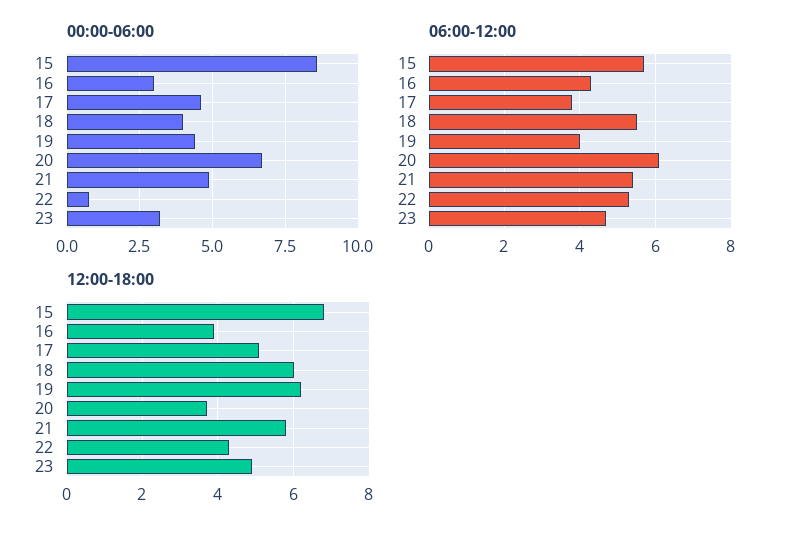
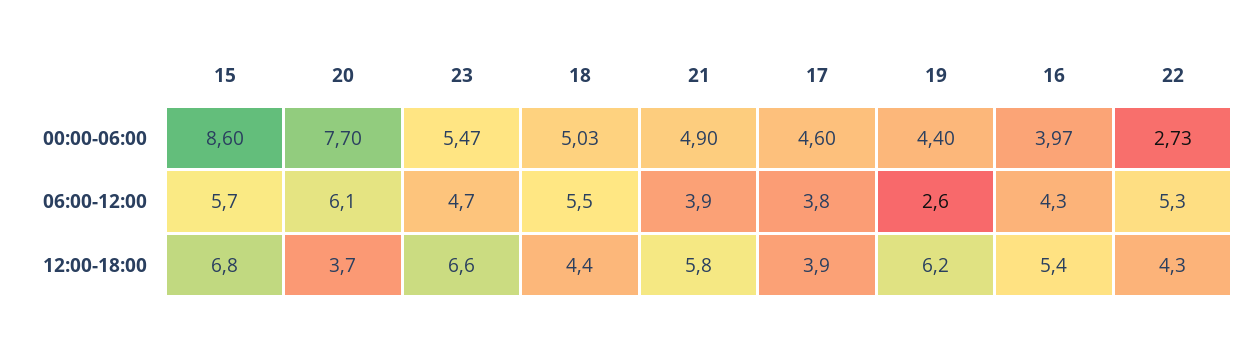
  {
    "00:00-06:00": {
      "15": 8.6,
-     "16": 3,
+     "16": 3.97,
      "17": 4.6,
-     "18": 4,
+     "18": 5.03,
      "19": 4.4,
-     "20": 6.75,
+     "20": 7.7,
      "21": 4.9,
-     "22": 0.75,
+     "22": 2.73,
-     "23": 3.25
+     "23": 5.47
    },
    "06:00-12:00": {
      "15": 5.7,
      "16": 4.3,
      "17": 3.8,
      "18": 5.5,
-     "19": 4,
+     "19": 2.6,
      "20": 6.1,
-     "21": 5.5,
+     "21": 3.9,
      "22": 5.3,
      "23": 4.7
    },
    "12:00-18:00": {
      "15": 6.8,
-     "16": 4,
+     "16": 5.4,
-     "17": 5,
+     "17": 3.9,
-     "18": 6,
+     "18": 4.4,
      "19": 6.2,
      "20": 3.7,
      "21": 5.8,
      "22": 4.3,
-     "23": 5
+     "23": 6.6
    }
  }

